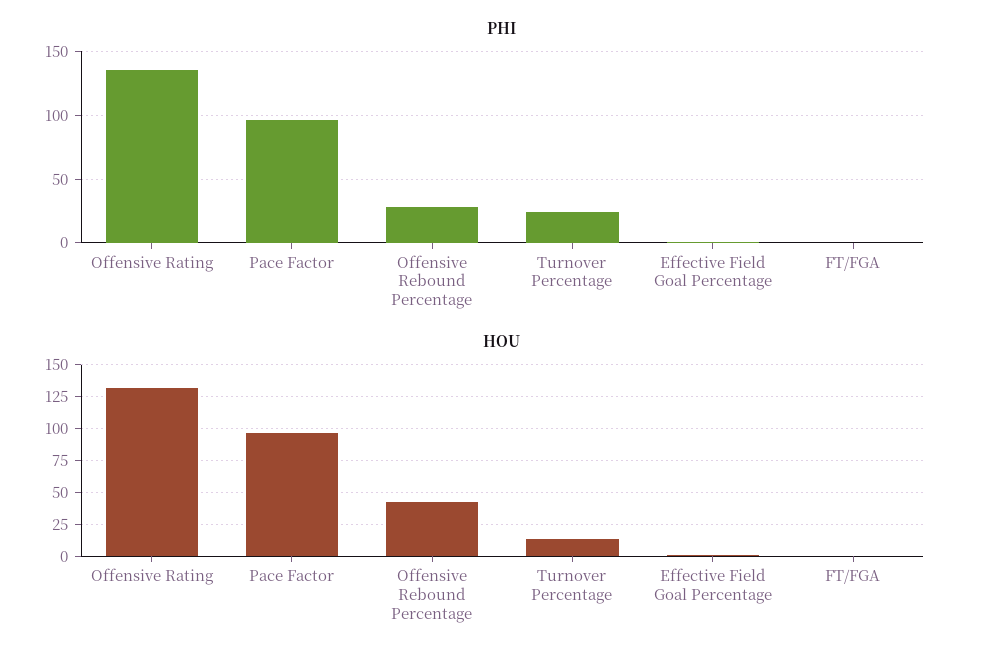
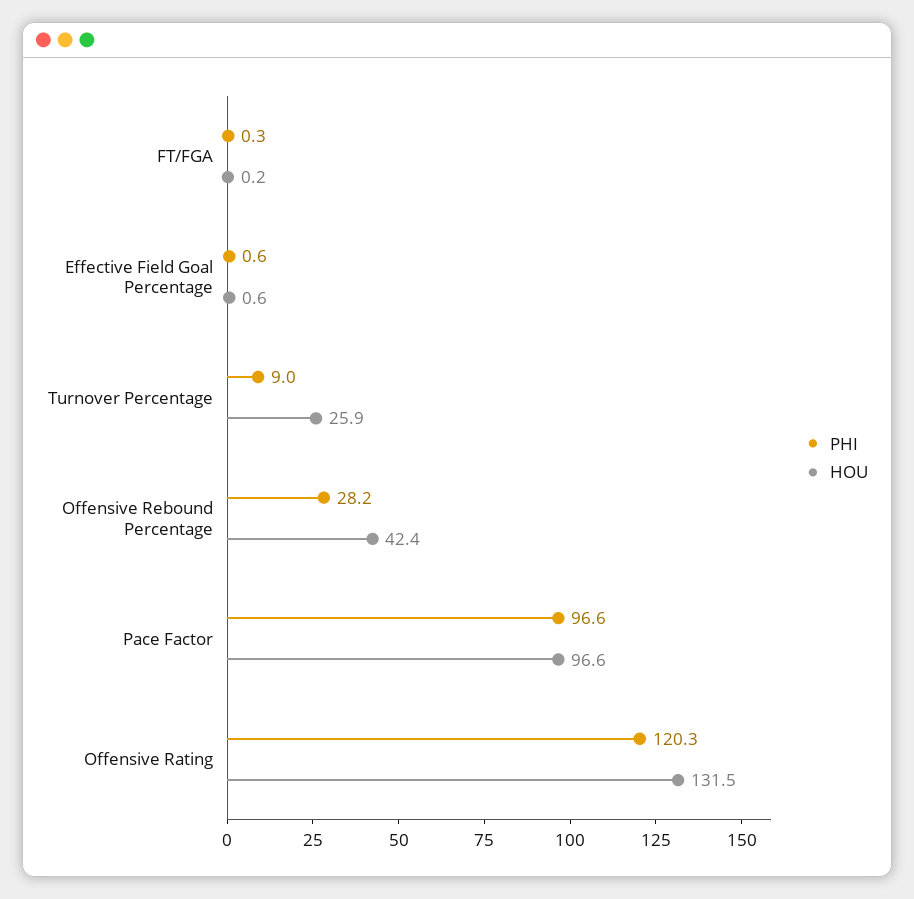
  {
    "PHI": {
-     "Offensive Rating": 135,
+     "Offensive Rating": 120.3,
      "Pace Factor": 96.6,
      "Offensive Rebound Percentage": 28.2,
-     "Turnover Percentage": 25,
+     "Turnover Percentage": 9,
      "Effective Field Goal Percentage": 0.6,
      "FT/FGA": 0.3
    },
    "HOU": {
      "Offensive Rating": 131.5,
      "Pace Factor": 96.6,
      "Offensive Rebound Percentage": 42.4,
-     "Turnover Percentage": 15,
+     "Turnover Percentage": 25.9,
      "Effective Field Goal Percentage": 0.6,
      "FT/FGA": 0.2
    }
  }

